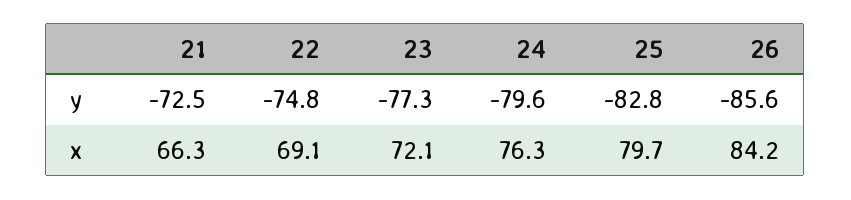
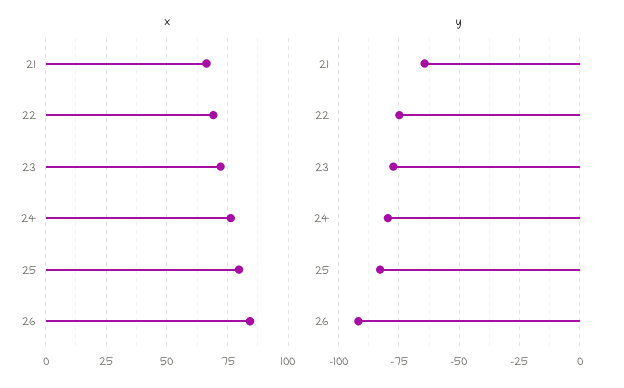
  {
    "y": {
-     "21": -72.5,
+     "21": -65,
      "22": -74.8,
      "23": -77.3,
      "24": -79.6,
      "25": -82.8,
-     "26": -85.6
+     "26": -92.5
    },
    "x": {
      "21": 66.3,
      "22": 69.1,
      "23": 72.1,
      "24": 76.3,
      "25": 79.7,
      "26": 84.2
    }
  }

